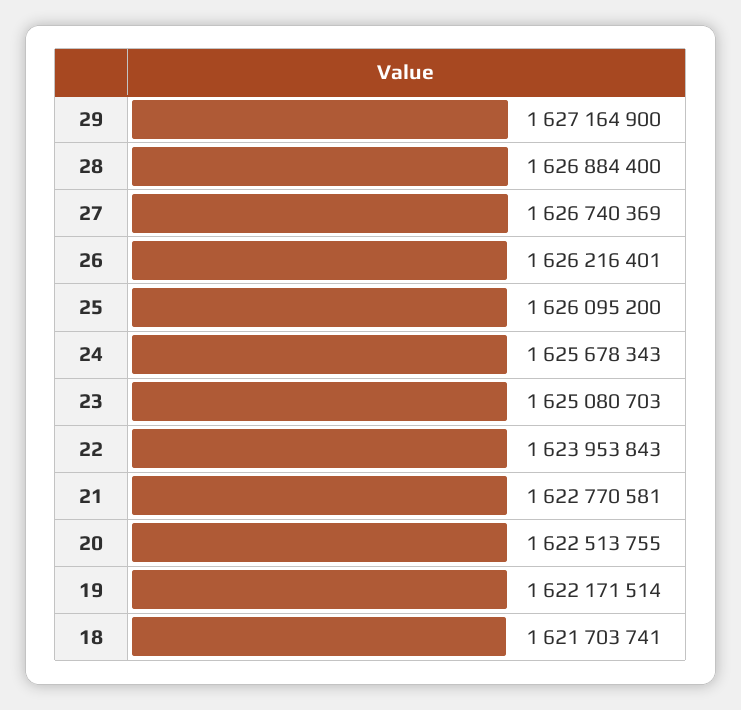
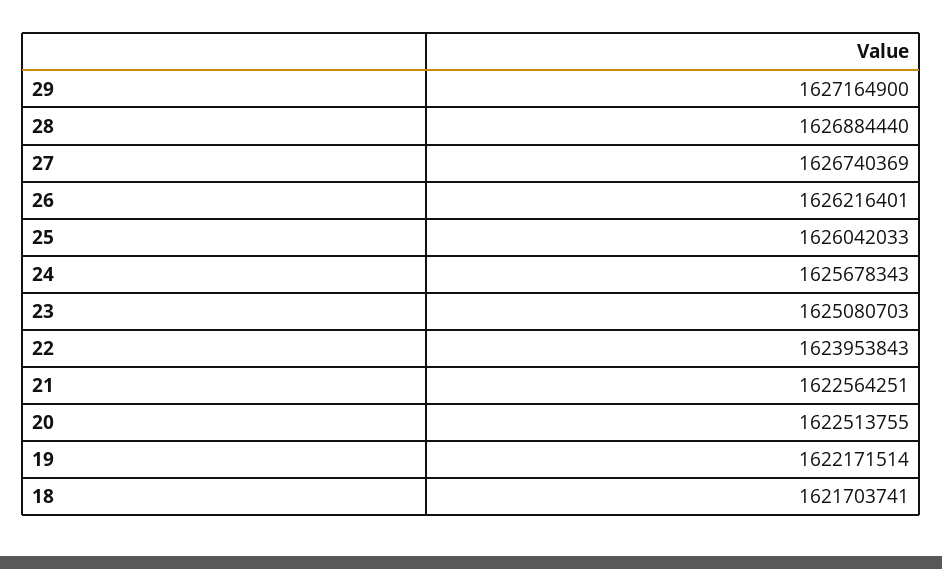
  {
    "29": 1627164900,
-   "28": 1626884400,
+   "28": 1626884440,
    "27": 1626740369,
    "26": 1626216401,
-   "25": 1626095200,
+   "25": 1626042033,
    "24": 1625678343,
    "23": 1625080703,
    "22": 1623953843,
-   "21": 1622770581,
+   "21": 1622564251,
    "20": 1622513755,
    "19": 1622171514,
    "18": 1621703741
  }

